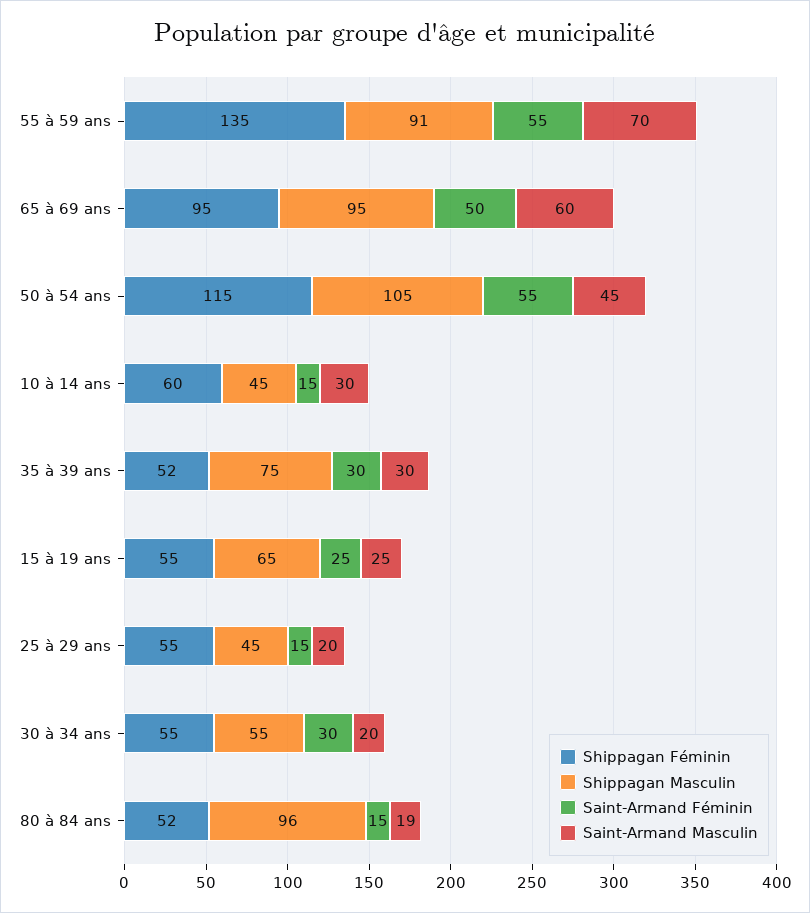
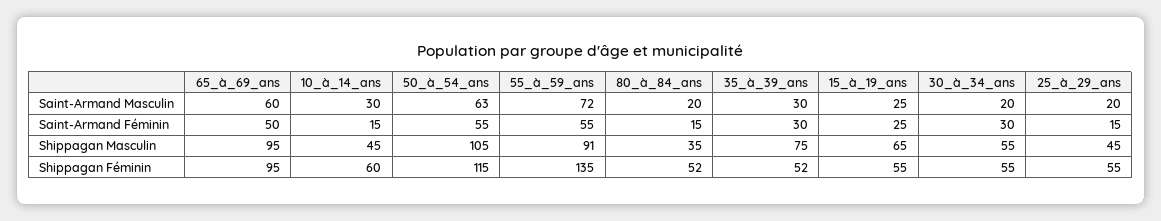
  {
    "Shippagan Féminin": {
      "55 à 59 ans": 135,
      "65 à 69 ans": 95,
      "50 à 54 ans": 115,
      "10 à 14 ans": 60,
      "35 à 39 ans": 52,
      "15 à 19 ans": 55,
      "25 à 29 ans": 55,
      "30 à 34 ans": 55,
      "80 à 84 ans": 52
    },
    "Shippagan Masculin": {
      "55 à 59 ans": 91,
      "65 à 69 ans": 95,
      "50 à 54 ans": 105,
      "10 à 14 ans": 45,
      "35 à 39 ans": 75,
      "15 à 19 ans": 65,
      "25 à 29 ans": 45,
      "30 à 34 ans": 55,
-     "80 à 84 ans": 96
+     "80 à 84 ans": 35
    },
    "Saint-Armand Féminin": {
      "55 à 59 ans": 55,
      "65 à 69 ans": 50,
      "50 à 54 ans": 55,
      "10 à 14 ans": 15,
      "35 à 39 ans": 30,
      "15 à 19 ans": 25,
      "25 à 29 ans": 15,
      "30 à 34 ans": 30,
      "80 à 84 ans": 15
    },
    "Saint-Armand Masculin": {
-     "55 à 59 ans": 70,
+     "55 à 59 ans": 72,
      "65 à 69 ans": 60,
-     "50 à 54 ans": 45,
+     "50 à 54 ans": 63,
      "10 à 14 ans": 30,
      "35 à 39 ans": 30,
      "15 à 19 ans": 25,
      "25 à 29 ans": 20,
      "30 à 34 ans": 20,
-     "80 à 84 ans": 19
+     "80 à 84 ans": 20
    }
  }

